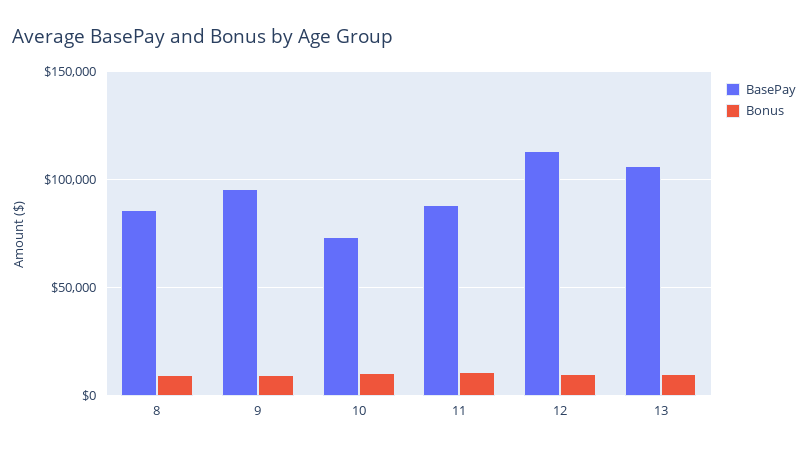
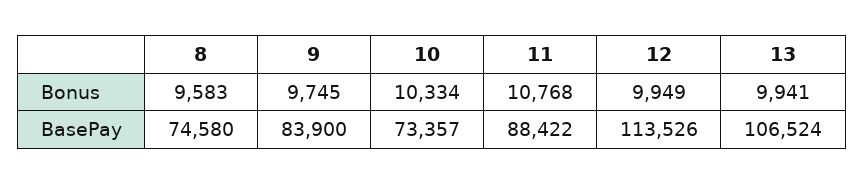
  {
    "BasePay": {
-     "8": 85000,
+     "8": 74580,
-     "9": 95000,
+     "9": 83900,
      "10": 73357,
      "11": 88422,
      "12": 113526,
      "13": 106524
    },
    "Bonus": {
      "8": 9583,
      "9": 9745,
      "10": 10334,
      "11": 10768,
      "12": 9949,
      "13": 9941
    }
  }

